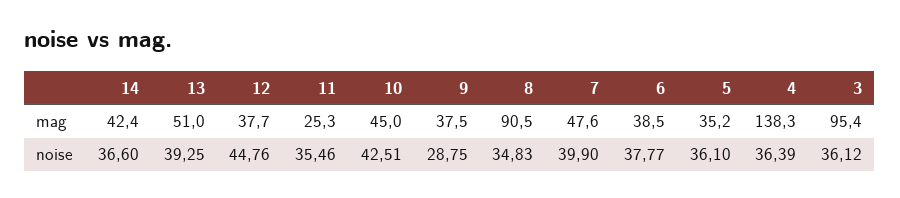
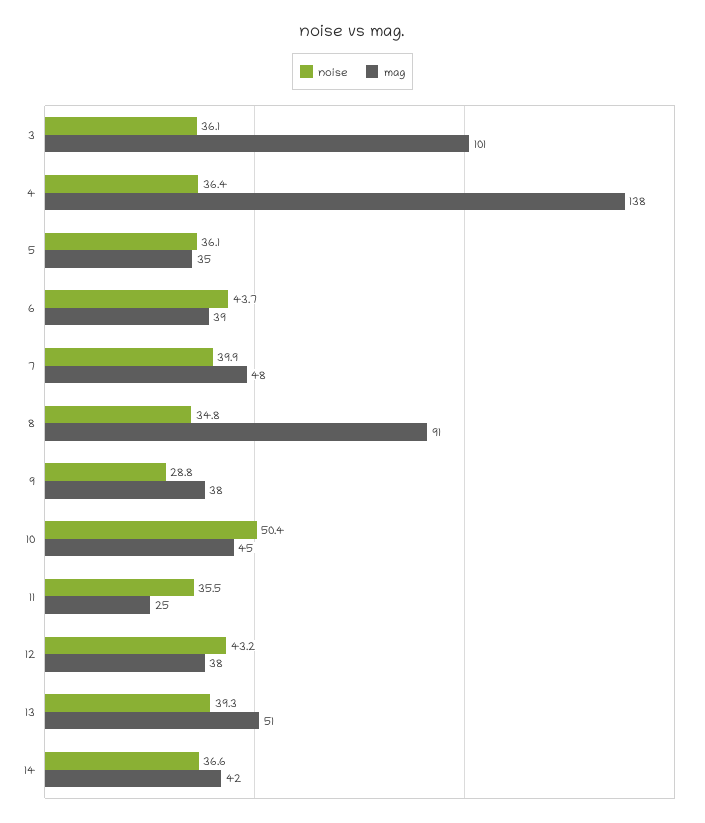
  {
    "mag": {
      "14": 42.4,
      "13": 51,
      "12": 37.7,
      "11": 25.3,
      "10": 45,
      "9": 37.5,
      "8": 90.5,
      "7": 47.6,
      "6": 38.5,
      "5": 35.2,
      "4": 138.3,
-     "3": 95.4
+     "3": 101
    },
    "noise": {
      "14": 36.6,
      "13": 39.25,
-     "12": 44.76,
+     "12": 43.2,
      "11": 35.46,
-     "10": 42.51,
+     "10": 50.4,
      "9": 28.75,
      "8": 34.83,
      "7": 39.9,
-     "6": 37.77,
+     "6": 43.7,
      "5": 36.1,
      "4": 36.39,
      "3": 36.12
    }
  }

